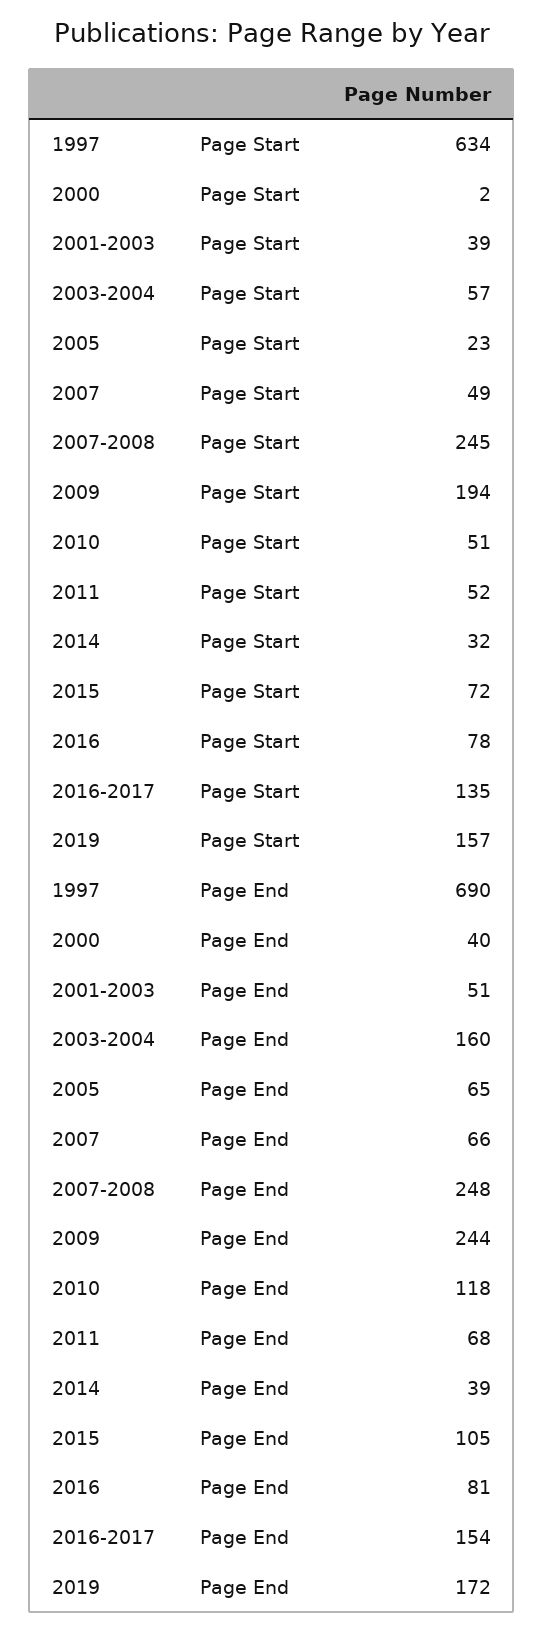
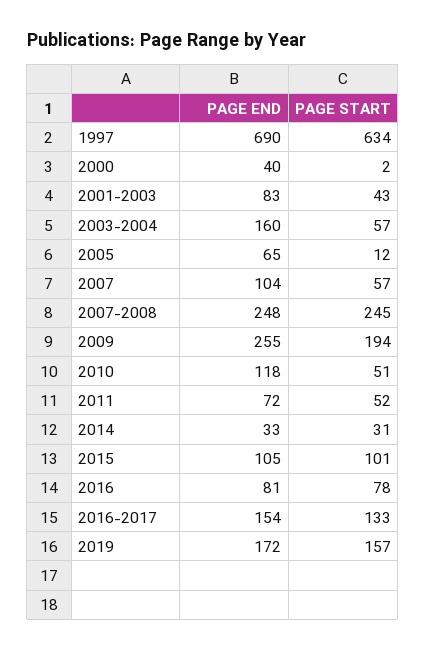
  {
    "1997": {
      "Page Start": 634,
      "Page End": 690
    },
    "2000": {
      "Page Start": 2,
      "Page End": 40
    },
    "2001-2003": {
-     "Page Start": 39,
+     "Page Start": 43,
-     "Page End": 51
+     "Page End": 83
    },
    "2003-2004": {
      "Page Start": 57,
      "Page End": 160
    },
    "2005": {
-     "Page Start": 23,
+     "Page Start": 12,
      "Page End": 65
    },
    "2007": {
-     "Page Start": 49,
+     "Page Start": 57,
-     "Page End": 66
+     "Page End": 104
    },
    "2007-2008": {
      "Page Start": 245,
      "Page End": 248
    },
    "2009": {
      "Page Start": 194,
-     "Page End": 244
+     "Page End": 255
    },
    "2010": {
      "Page Start": 51,
      "Page End": 118
    },
    "2011": {
      "Page Start": 52,
-     "Page End": 68
+     "Page End": 72
    },
    "2014": {
-     "Page Start": 32,
+     "Page Start": 31,
-     "Page End": 39
+     "Page End": 33
    },
    "2015": {
-     "Page Start": 72,
+     "Page Start": 101,
      "Page End": 105
    },
    "2016": {
      "Page Start": 78,
      "Page End": 81
    },
    "2016-2017": {
-     "Page Start": 135,
+     "Page Start": 133,
      "Page End": 154
    },
    "2019": {
      "Page Start": 157,
      "Page End": 172
    }
  }

